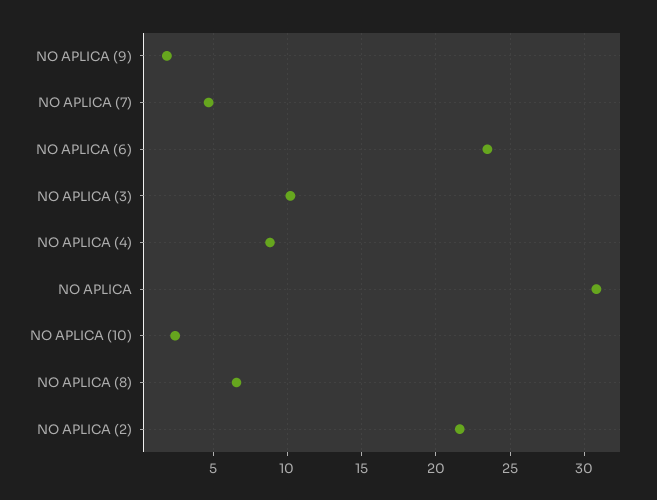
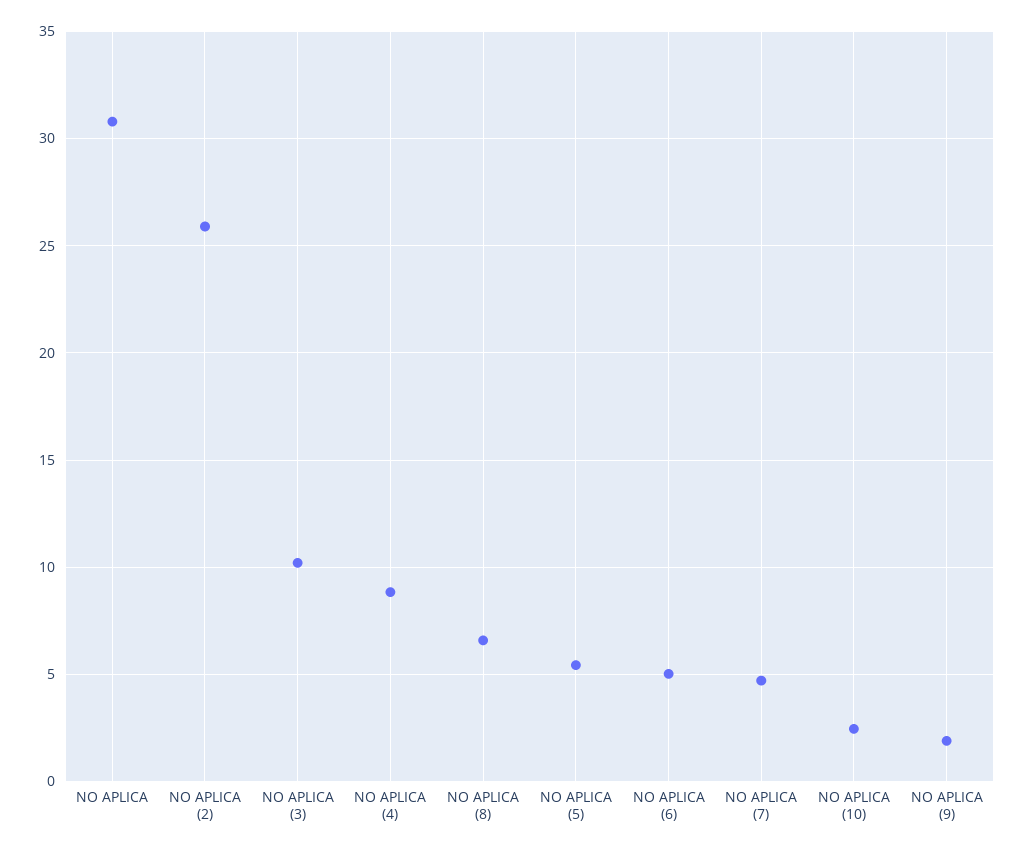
  {
    "NO APLICA (9)": 2,
    "NO APLICA (7)": 4.5,
-   "NO APLICA (6)": 23.5,
+   "NO APLICA (6)": 5,
    "NO APLICA (3)": 10,
    "NO APLICA (4)": 9,
    "NO APLICA": 31,
    "NO APLICA (10)": 2.5,
    "NO APLICA (8)": 6.5,
-   "NO APLICA (2)": 21.5
+   "NO APLICA (2)": 26,
+   "NO APLICA (5)": 5.5
  }

